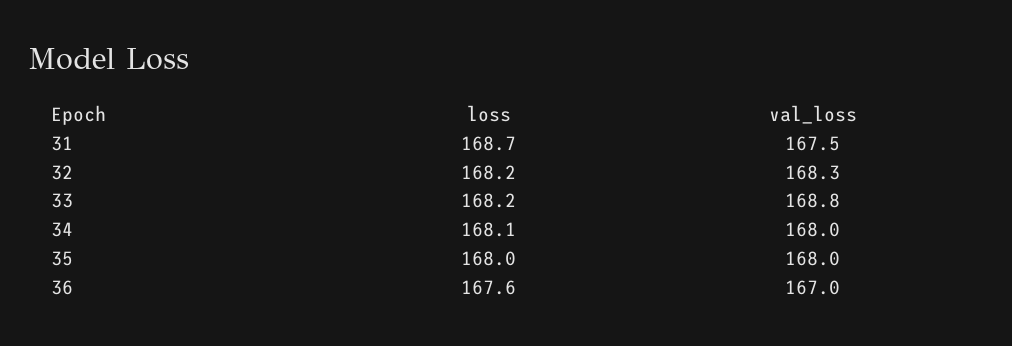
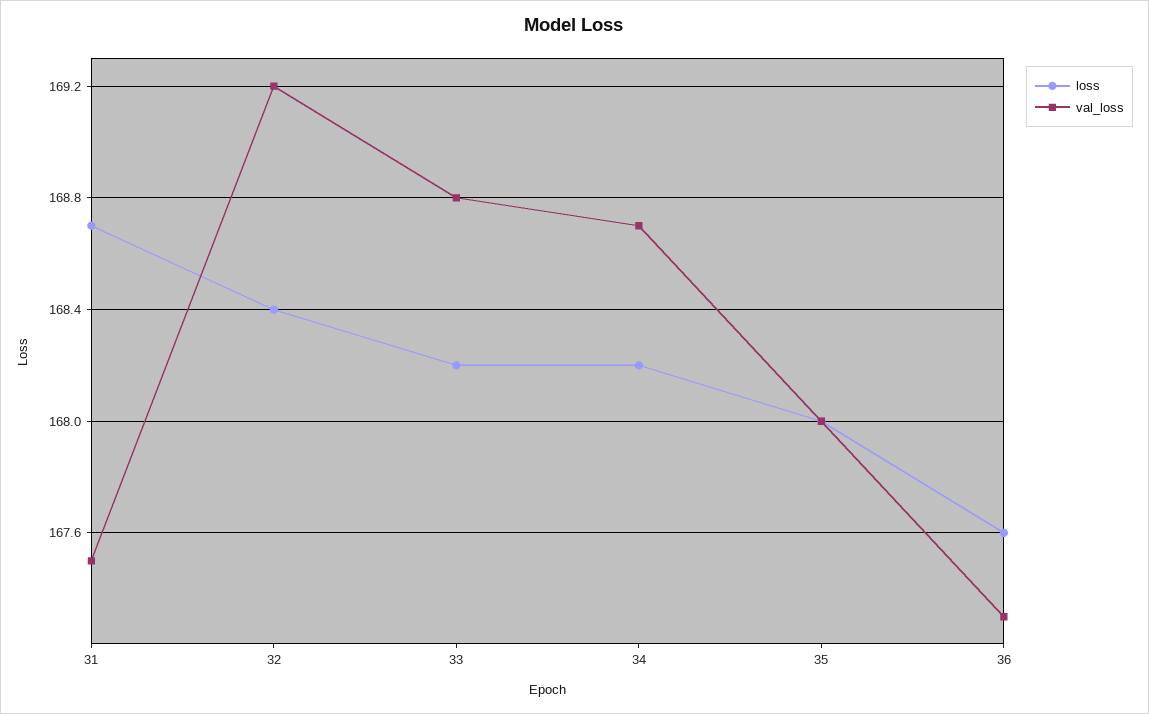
  {
    "loss": {
      "31": 168.7,
-     "32": 168.2,
+     "32": 168.4,
      "33": 168.2,
-     "34": 168.1,
+     "34": 168.2,
      "35": 168,
      "36": 167.6
    },
    "val_loss": {
      "31": 167.5,
-     "32": 168.3,
+     "32": 169.2,
      "33": 168.8,
-     "34": 168,
+     "34": 168.7,
      "35": 168,
-     "36": 167
+     "36": 167.3
    }
  }

